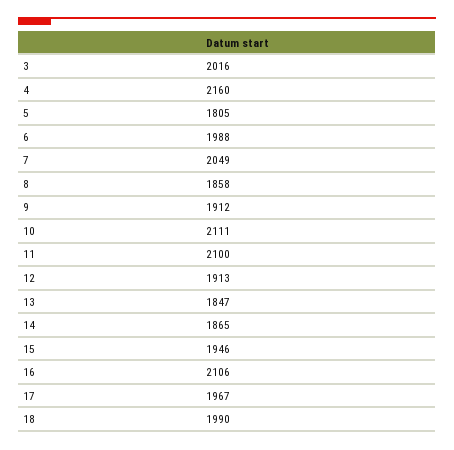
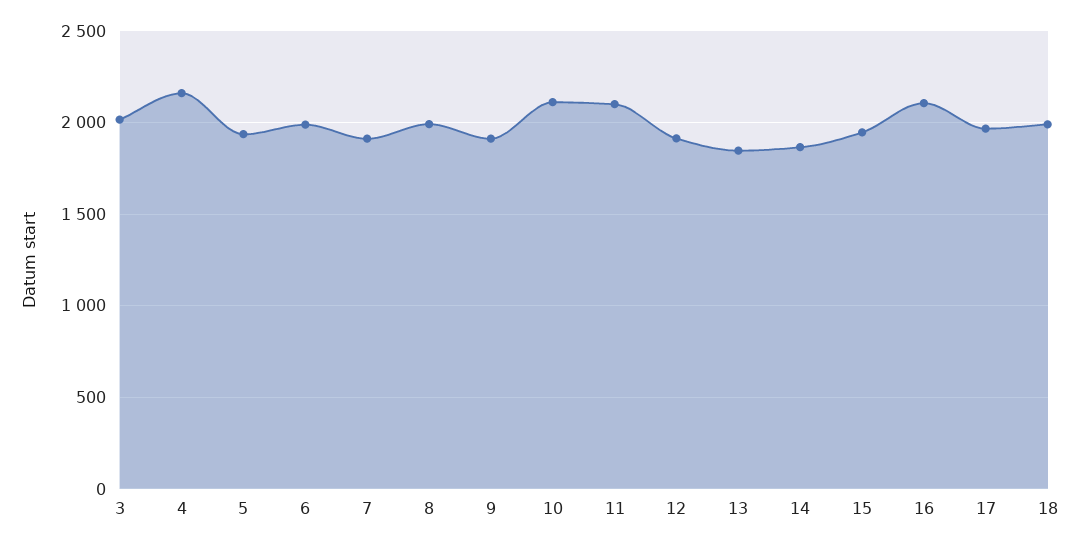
  {
    "3": 2016,
    "4": 2160,
-   "5": 1805,
+   "5": 1950,
    "6": 1988,
-   "7": 2049,
+   "7": 1900,
-   "8": 1858,
+   "8": 2000,
    "9": 1912,
    "10": 2111,
    "11": 2100,
    "12": 1913,
    "13": 1847,
    "14": 1865,
    "15": 1946,
    "16": 2106,
    "17": 1967,
    "18": 1990
  }

